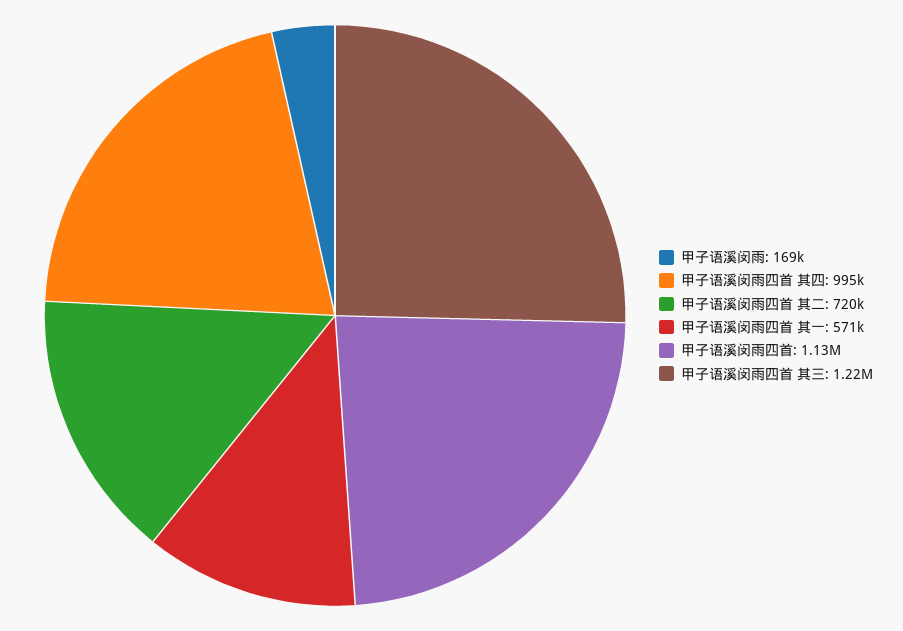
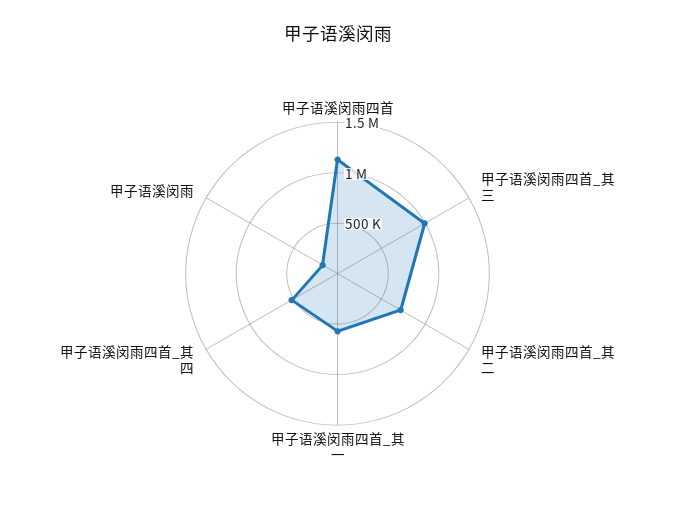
  {
    "甲子语溪闵雨": 169000,
-   "甲子语溪闵雨四首 其四": 995000,
+   "甲子语溪闵雨四首 其四": 500000,
    "甲子语溪闵雨四首 其二": 720000,
    "甲子语溪闵雨四首 其一": 571000,
    "甲子语溪闵雨四首": 1130000,
-   "甲子语溪闵雨四首 其三": 1220000
+   "甲子语溪闵雨四首 其三": 1000000
  }

